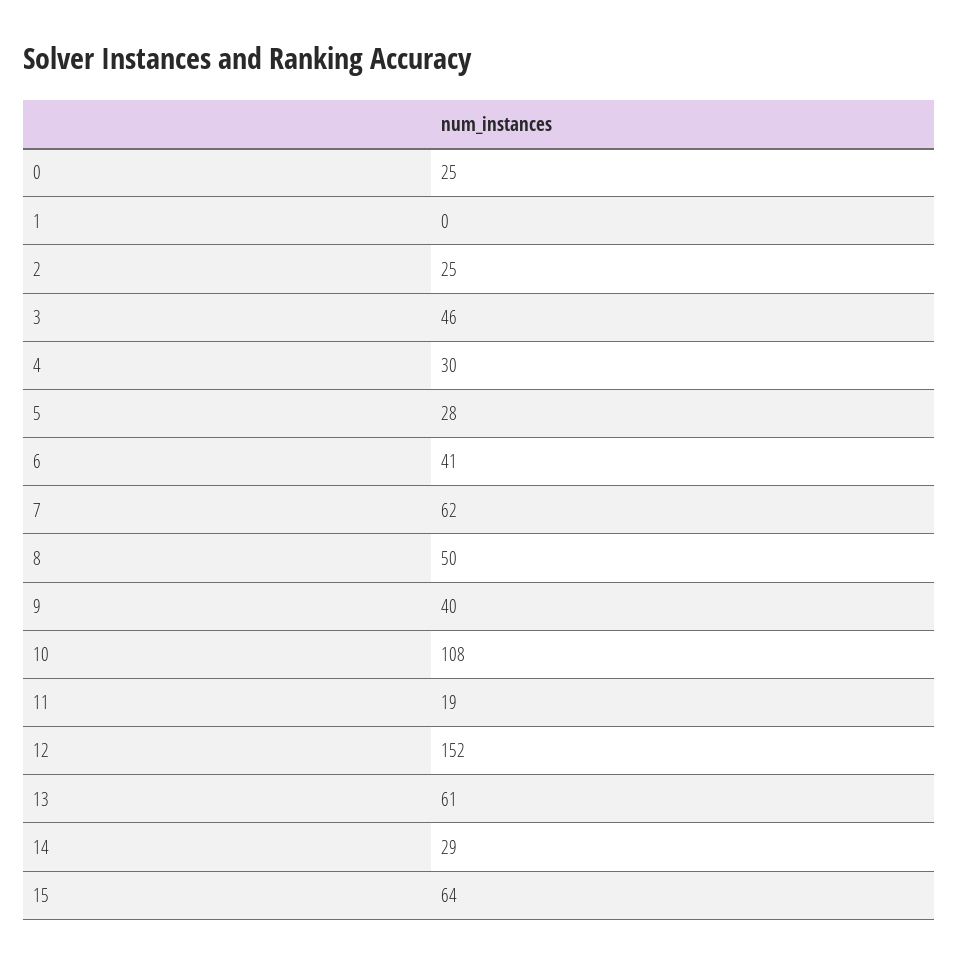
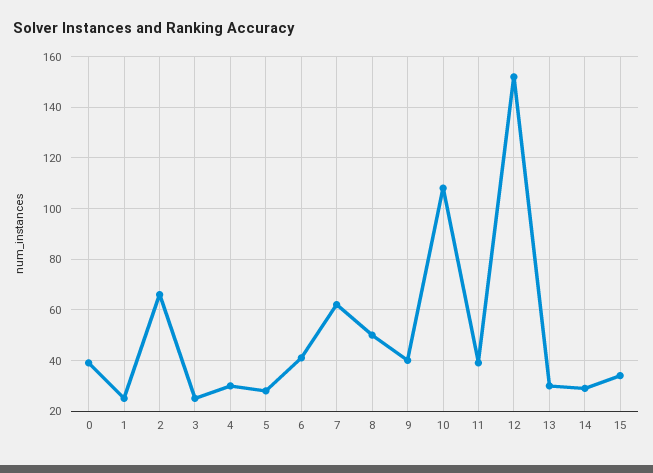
  {
-   "0": 25,
+   "0": 40,
-   "1": 0,
+   "1": 25,
-   "2": 25,
+   "2": 65,
-   "3": 46,
+   "3": 25,
    "4": 30,
    "5": 28,
    "6": 41,
    "7": 62,
    "8": 50,
    "9": 40,
    "10": 108,
-   "11": 19,
+   "11": 40,
    "12": 152,
-   "13": 61,
+   "13": 30,
    "14": 29,
-   "15": 64
+   "15": 35
  }

